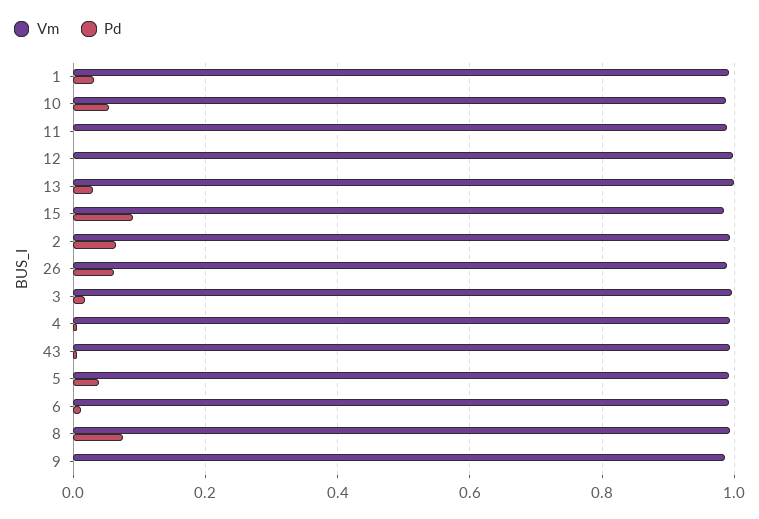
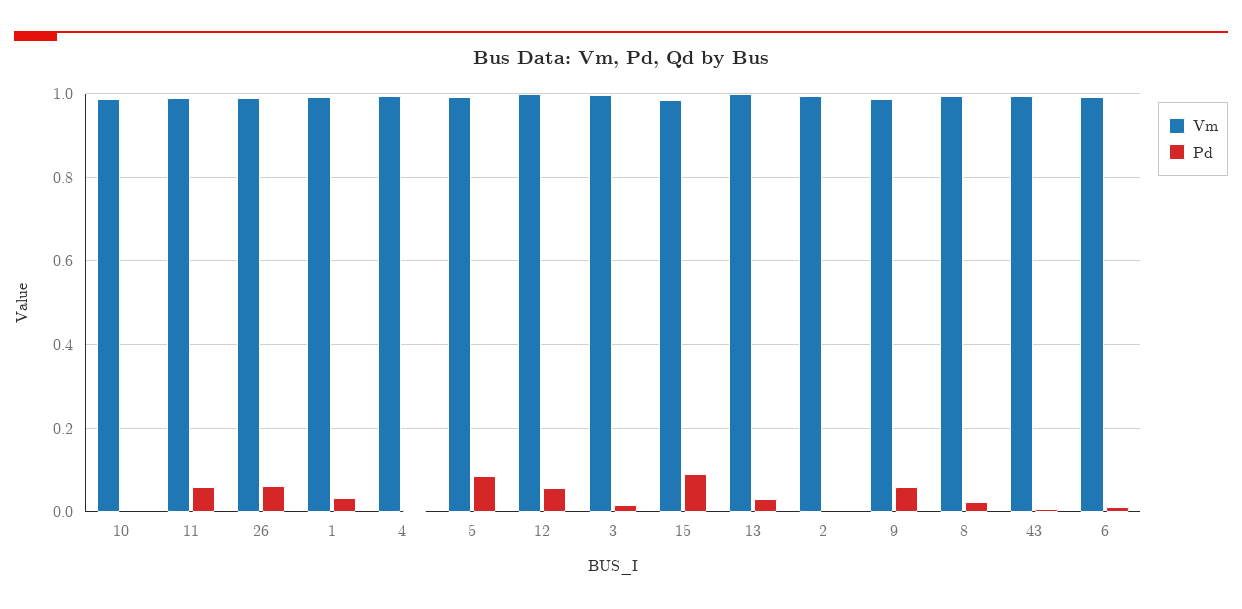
  {
    "Vm": {
      "1": 1,
      "10": 0.98,
      "11": 0.98,
      "12": 1,
      "13": 1,
      "15": 0.98,
      "2": 1,
      "26": 0.98,
      "3": 1,
      "4": 1,
      "43": 1,
      "5": 1,
      "6": 1,
      "8": 1,
      "9": 0.98
    },
    "Pd": {
      "1": 0.04,
-     "10": 0.06,
+     "10": 0,
-     "11": 0,
+     "11": 0.06,
-     "12": 0,
+     "12": 0.06,
      "13": 0.02,
      "15": 0.1,
-     "2": 0.06,
+     "2": 0,
      "26": 0.06,
      "3": 0.02,
      "4": 0,
      "43": 0,
-     "5": 0.04,
+     "5": 0.08,
      "6": 0.02,
-     "8": 0.08,
+     "8": 0.02,
-     "9": 0
+     "9": 0.06
    }
  }

